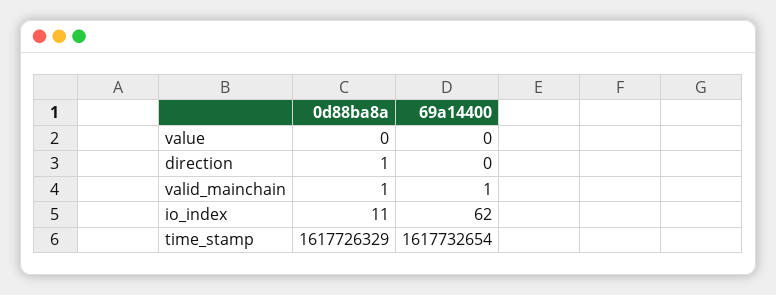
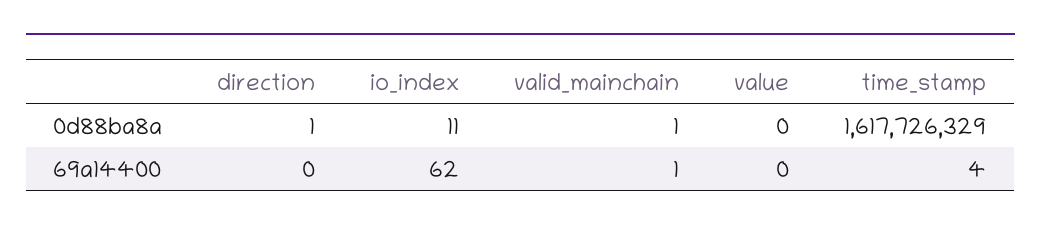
  {
    "0d88ba8a": {
      "value": 0,
      "direction": 1,
      "valid_mainchain": 1,
      "io_index": 11,
      "time_stamp": 1617726329
    },
    "69a14400": {
      "value": 0,
      "direction": 0,
      "valid_mainchain": 1,
      "io_index": 62,
-     "time_stamp": 1617732654
+     "time_stamp": 4
    }
  }

